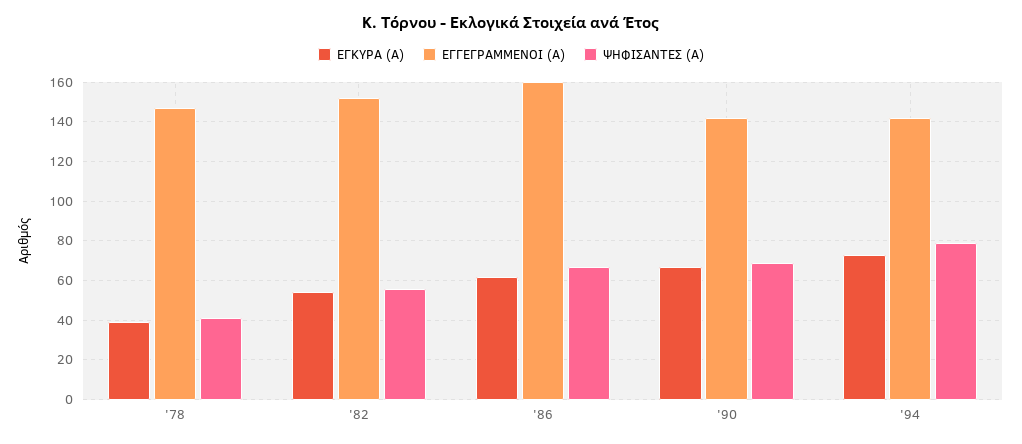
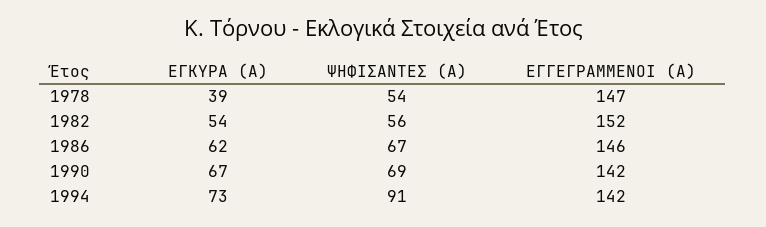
  {
    "ΕΓΚΥΡΑ (Α)": {
      "'78": 39,
      "'82": 54,
      "'86": 62,
      "'90": 67,
      "'94": 73
    },
    "ΕΓΓΕΓΡΑΜΜΕΝΟΙ (Α)": {
      "'78": 147,
      "'82": 152,
-     "'86": 160,
+     "'86": 146,
      "'90": 142,
      "'94": 142
    },
    "ΨΗΦΙΣΑΝΤΕΣ (Α)": {
-     "'78": 40,
+     "'78": 54,
      "'82": 56,
      "'86": 67,
      "'90": 69,
-     "'94": 80
+     "'94": 91
    }
  }

